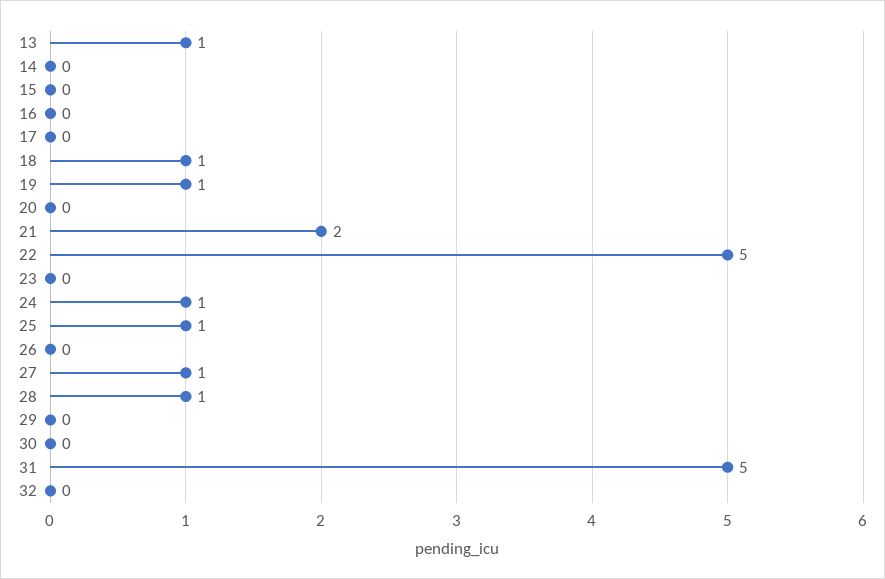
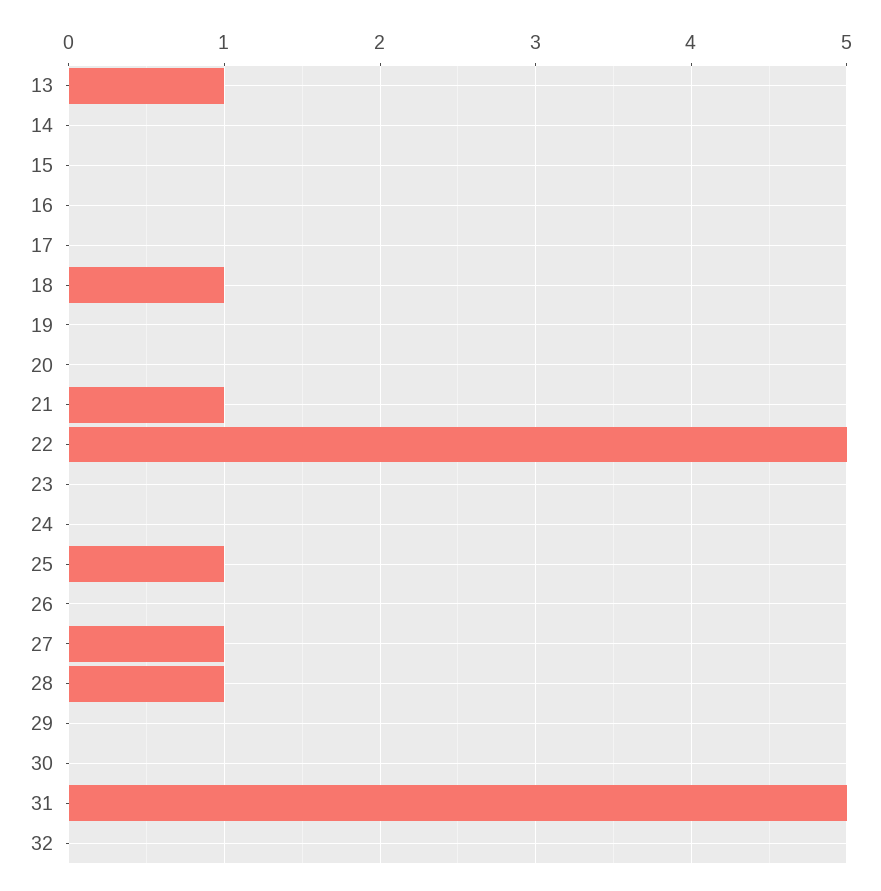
  {
    "13": 1,
    "14": 0,
    "15": 0,
    "16": 0,
    "17": 0,
    "18": 1,
-   "19": 1,
+   "19": 0,
    "20": 0,
-   "21": 2,
+   "21": 1,
    "22": 5,
    "23": 0,
-   "24": 1,
+   "24": 0,
    "25": 1,
    "26": 0,
    "27": 1,
    "28": 1,
    "29": 0,
    "30": 0,
    "31": 5,
    "32": 0
  }

